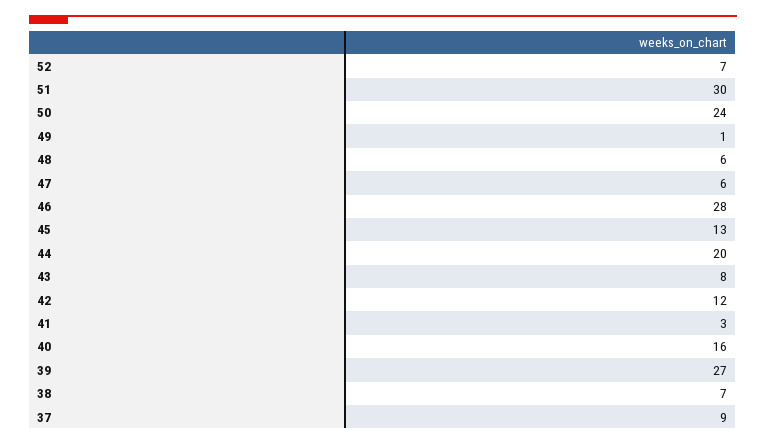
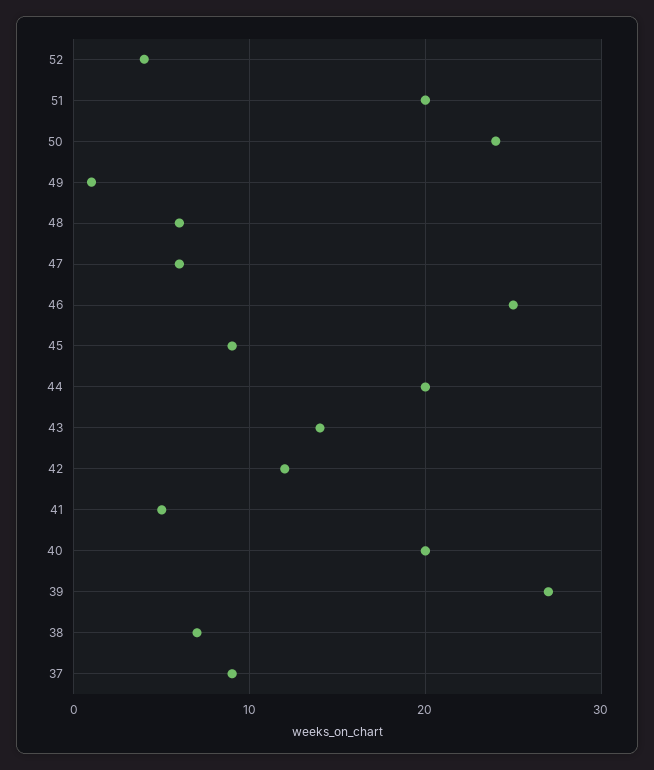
  {
-   "52": 7,
+   "52": 4,
-   "51": 30,
+   "51": 20,
    "50": 24,
    "49": 1,
    "48": 6,
    "47": 6,
-   "46": 28,
+   "46": 25,
-   "45": 13,
+   "45": 9,
    "44": 20,
-   "43": 8,
+   "43": 14,
    "42": 12,
-   "41": 3,
+   "41": 5,
-   "40": 16,
+   "40": 20,
    "39": 27,
    "38": 7,
    "37": 9
  }

